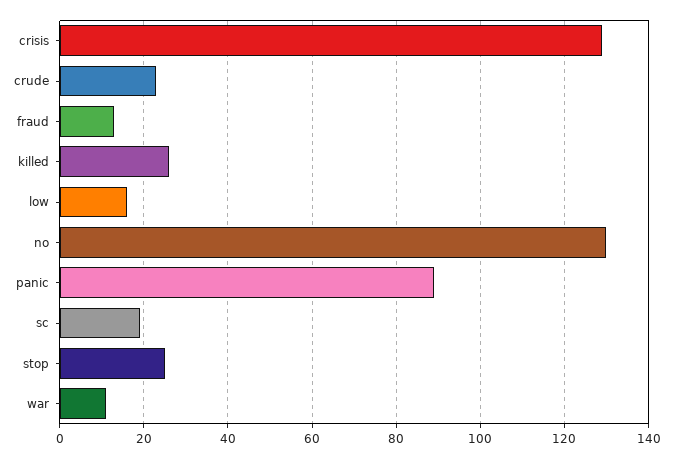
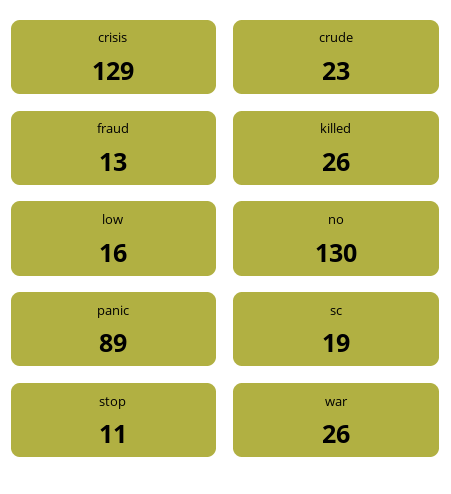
  {
    "crisis": 129,
    "crude": 23,
    "fraud": 13,
    "killed": 26,
    "low": 16,
    "no": 130,
    "panic": 89,
    "sc": 19,
-   "stop": 25,
+   "stop": 11,
-   "war": 10
+   "war": 26
  }

